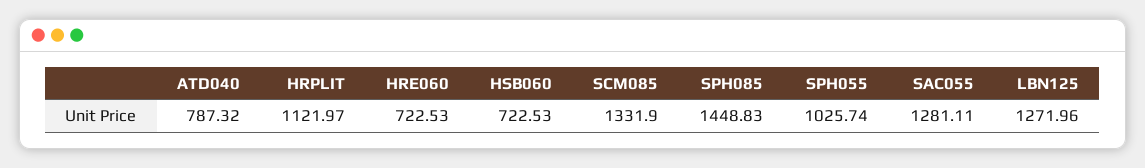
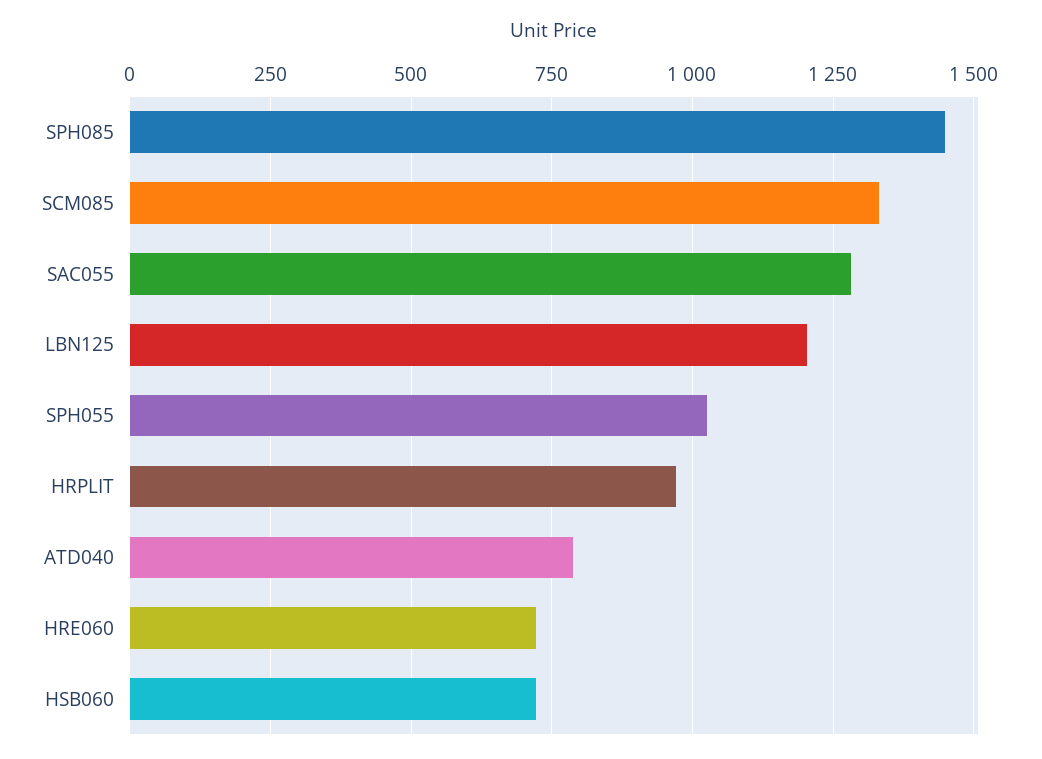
  {
    "ATD040": 787.32,
-   "HRPLIT": 1121.97,
+   "HRPLIT": 975,
    "HRE060": 722.53,
    "HSB060": 722.53,
    "SCM085": 1331.9,
    "SPH085": 1448.83,
    "SPH055": 1025.74,
    "SAC055": 1281.11,
-   "LBN125": 1271.96
+   "LBN125": 1200
  }

